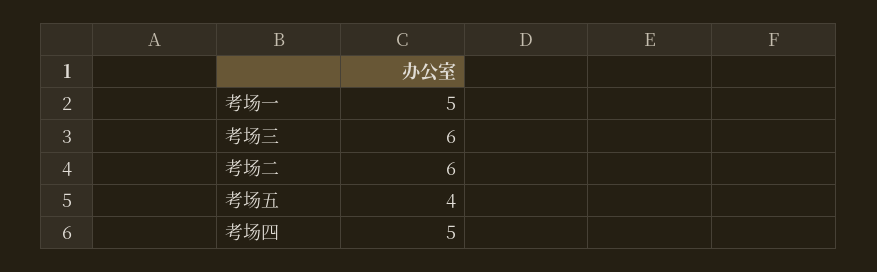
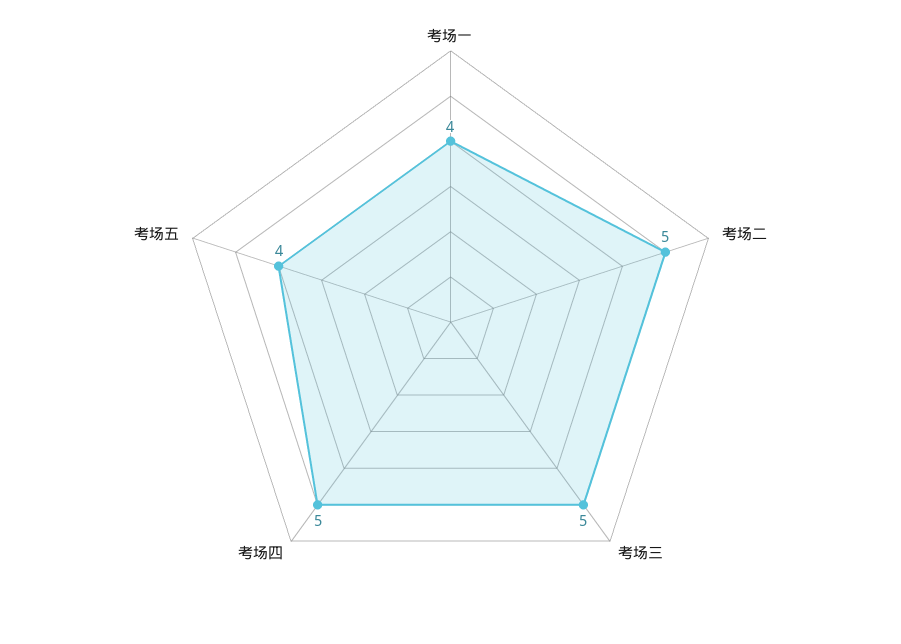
  {
-   "考场一": 5,
+   "考场一": 4,
-   "考场三": 6,
+   "考场三": 5,
-   "考场二": 6,
+   "考场二": 5,
    "考场五": 4,
    "考场四": 5
  }

